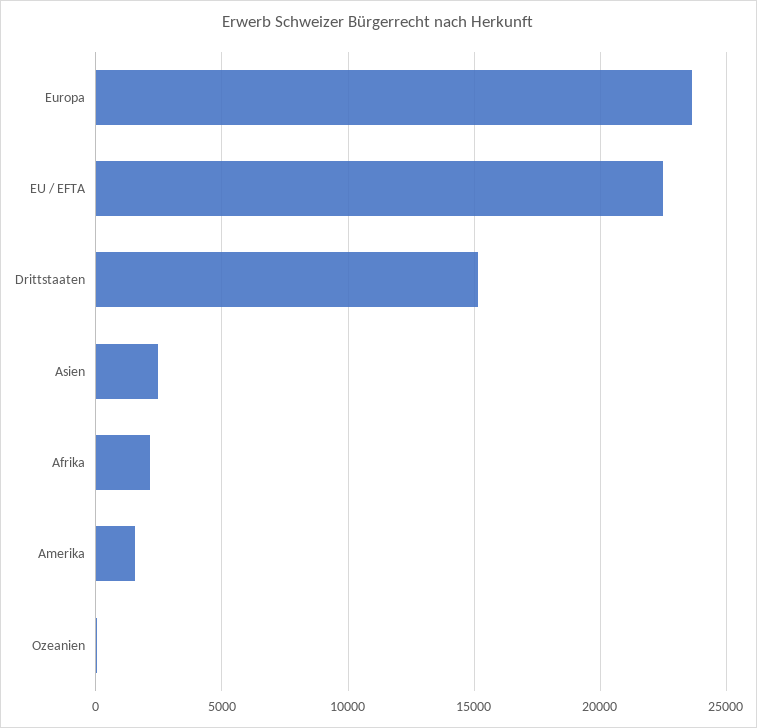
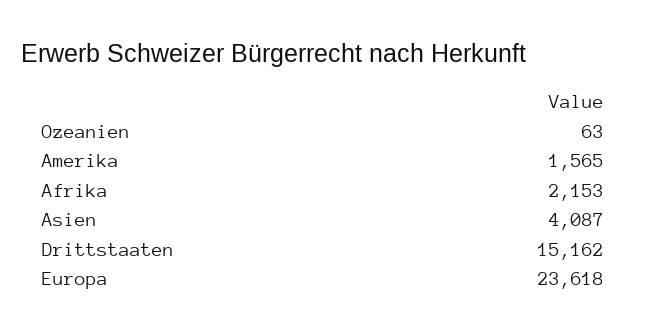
  {
    "Europa": 23618,
-   "EU / EFTA": 22500,
    "Drittstaaten": 15162,
-   "Asien": 2500,
+   "Asien": 4087,
    "Afrika": 2153,
    "Amerika": 1565,
    "Ozeanien": 63
  }

